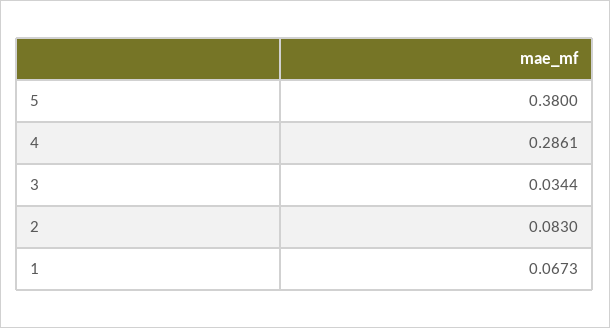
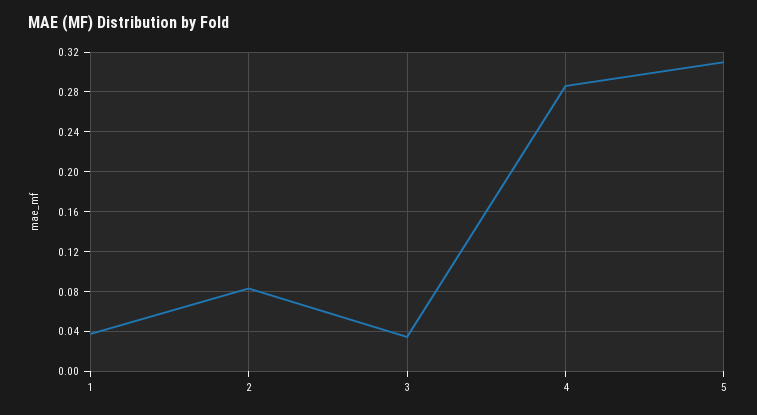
  {
-   "5": 0.38,
+   "5": 0.31,
    "4": 0.2861,
    "3": 0.0344,
    "2": 0.083,
-   "1": 0.0673
+   "1": 0.04
  }

